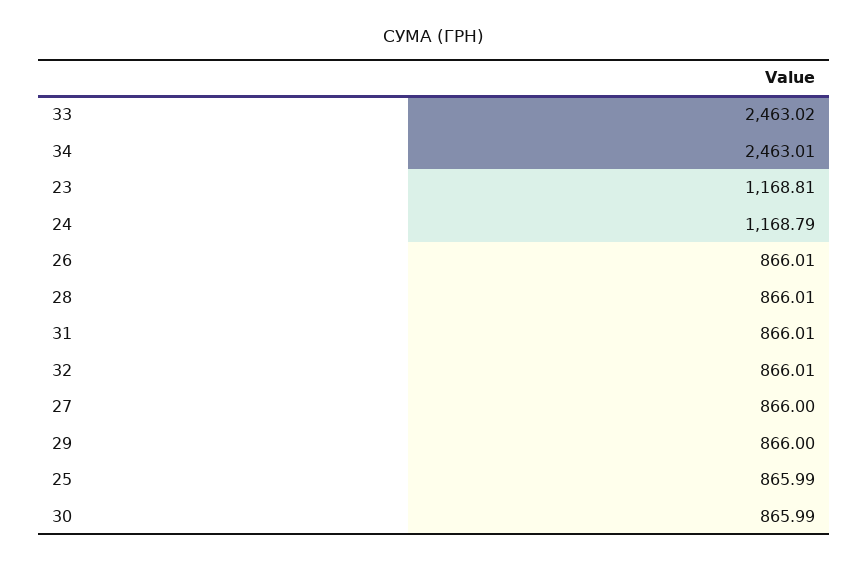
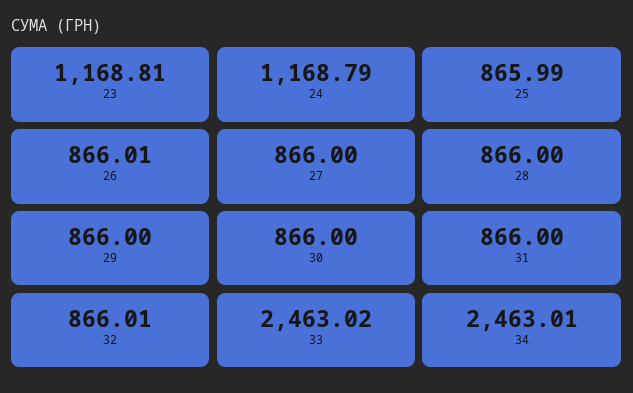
  {
    "33": 2463.02,
    "34": 2463.01,
    "23": 1168.81,
    "24": 1168.79,
    "26": 866.01,
-   "28": 866.01,
+   "28": 866,
-   "31": 866.01,
+   "31": 866,
    "32": 866.01,
    "27": 866,
    "29": 866,
    "25": 865.99,
-   "30": 865.99
+   "30": 866
  }

